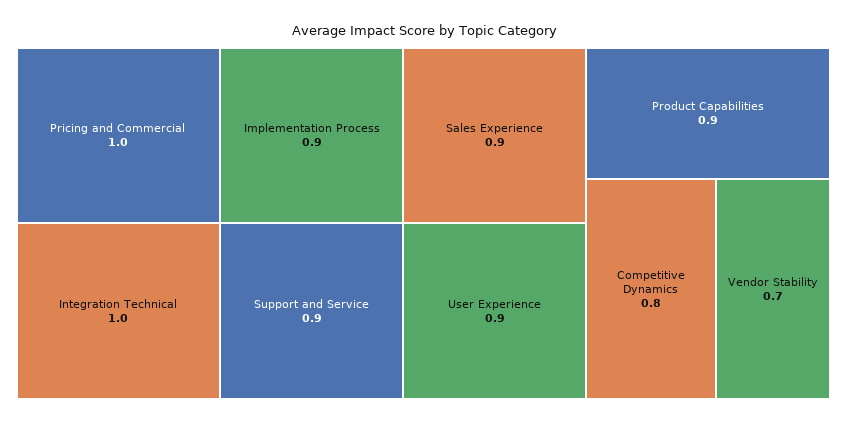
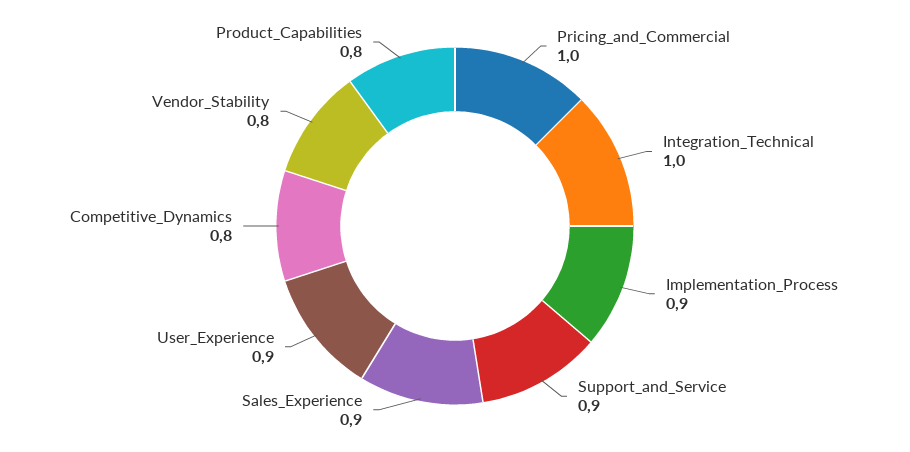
  {
    "Pricing and Commercial": 1,
    "Integration Technical": 1,
    "Implementation Process": 0.9,
    "Support and Service": 0.9,
    "Sales Experience": 0.9,
    "User Experience": 0.9,
-   "Product Capabilities": 0.9,
+   "Product Capabilities": 0.8,
    "Competitive Dynamics": 0.8,
-   "Vendor Stability": 0.7
+   "Vendor Stability": 0.8
  }

